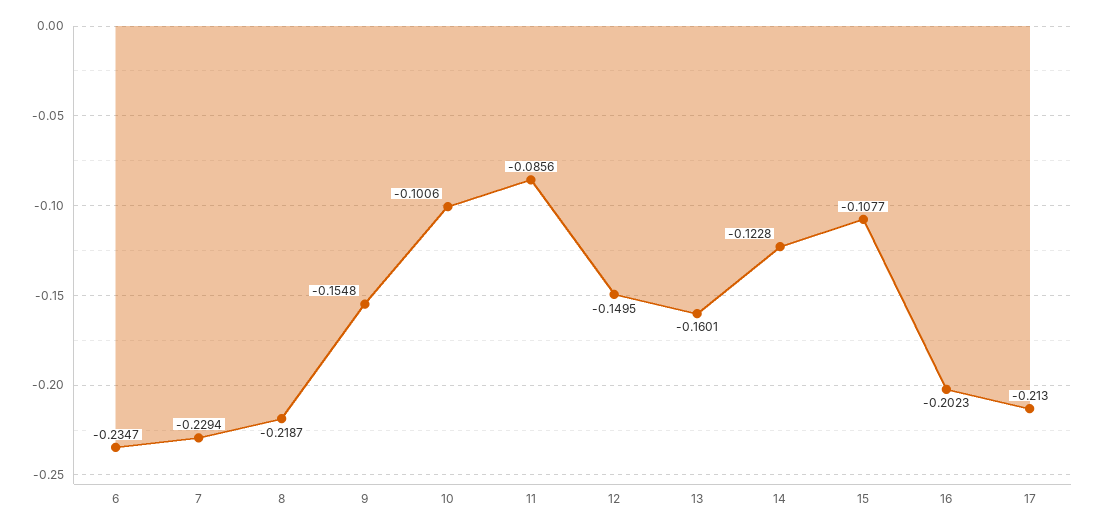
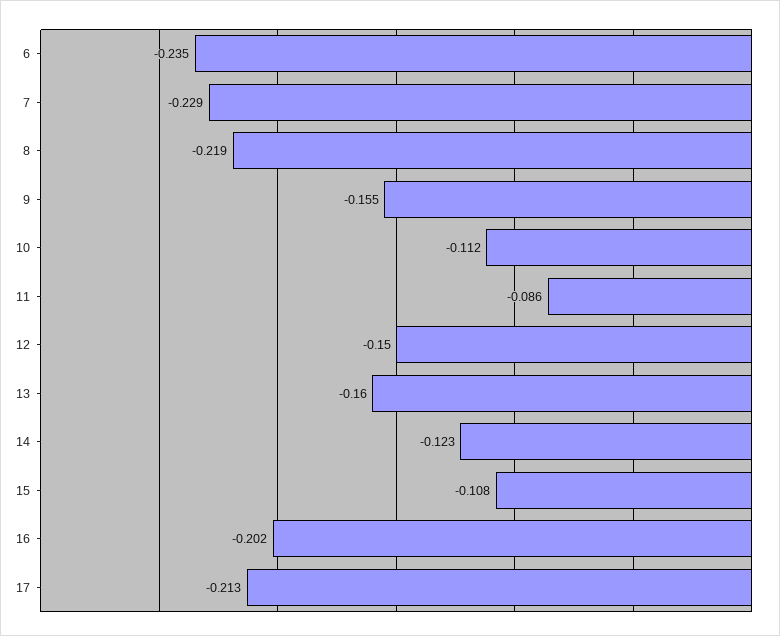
  {
    "6": -0.2347,
    "7": -0.2294,
    "8": -0.2187,
    "9": -0.1548,
-   "10": -0.1006,
+   "10": -0.112,
    "11": -0.0856,
    "12": -0.1495,
    "13": -0.1601,
    "14": -0.1228,
    "15": -0.1077,
    "16": -0.2023,
    "17": -0.213
  }

